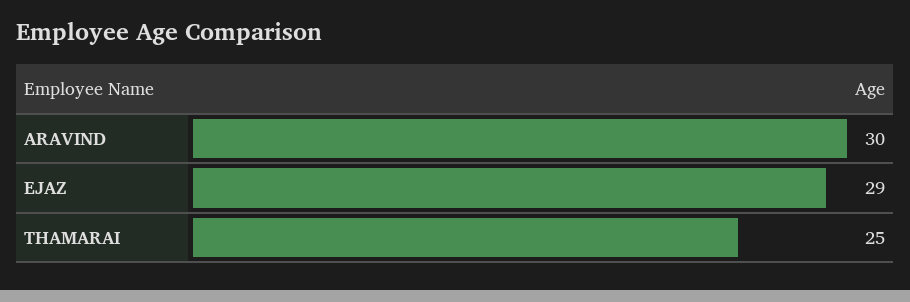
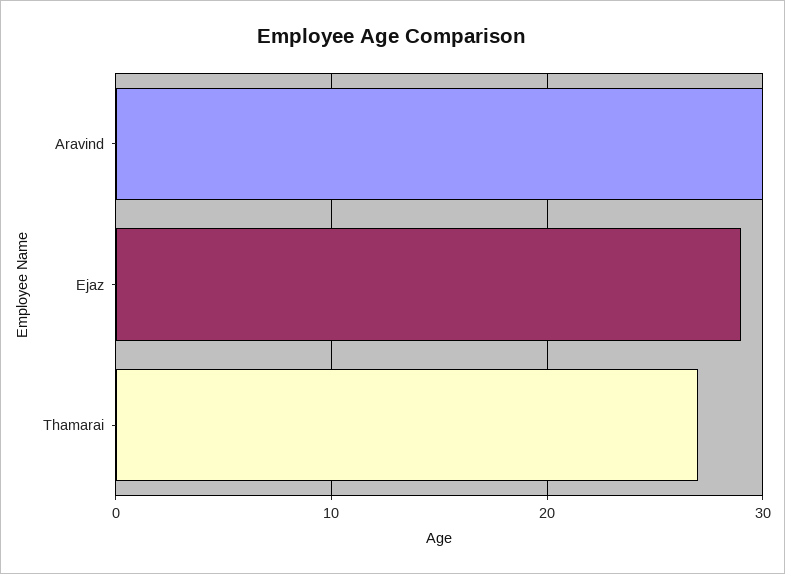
  {
    "ARAVIND": 30,
    "EJAZ": 29,
-   "THAMARAI": 25
+   "THAMARAI": 27
  }

